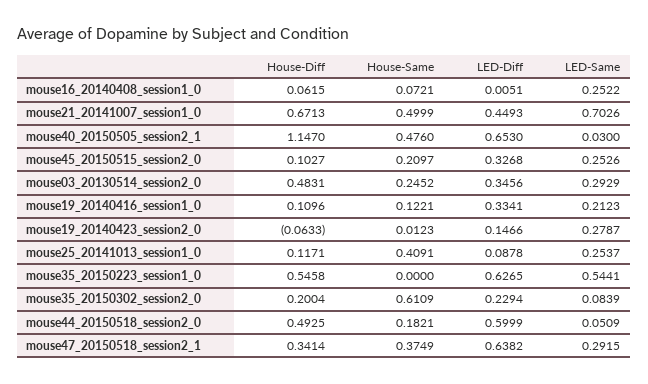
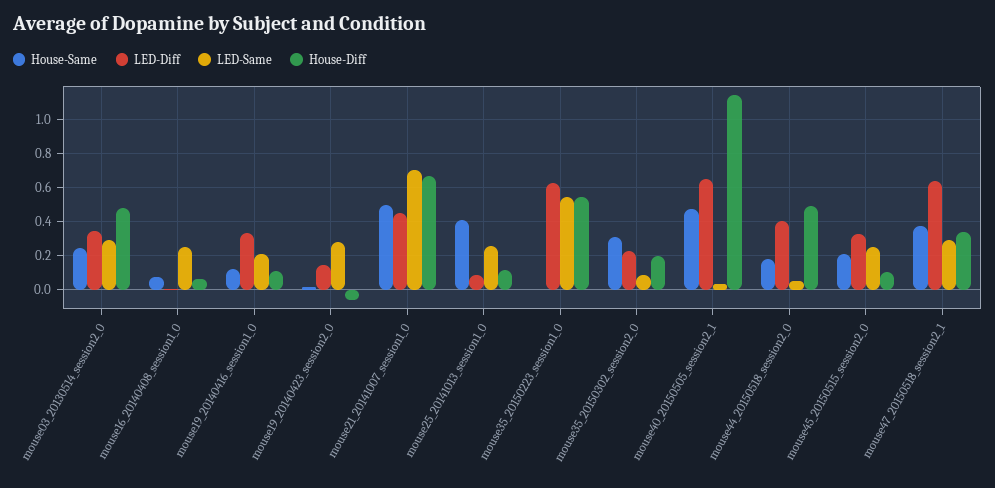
  {
    "House-Diff": {
      "mouse16_20140408_session1_0": 0.0615,
      "mouse21_20141007_session1_0": 0.6713,
      "mouse40_20150505_session2_1": 1.147,
      "mouse45_20150515_session2_0": 0.1027,
      "mouse03_20130514_session2_0": 0.4831,
      "mouse19_20140416_session1_0": 0.1096,
      "mouse19_20140423_session2_0": -0.0633,
      "mouse25_20141013_session1_0": 0.1171,
      "mouse35_20150223_session1_0": 0.5458,
      "mouse35_20150302_session2_0": 0.2004,
      "mouse44_20150518_session2_0": 0.4925,
      "mouse47_20150518_session2_1": 0.3414
    },
    "House-Same": {
      "mouse16_20140408_session1_0": 0.0721,
      "mouse21_20141007_session1_0": 0.4999,
      "mouse40_20150505_session2_1": 0.476,
      "mouse45_20150515_session2_0": 0.2097,
      "mouse03_20130514_session2_0": 0.2452,
      "mouse19_20140416_session1_0": 0.1221,
      "mouse19_20140423_session2_0": 0.0123,
      "mouse25_20141013_session1_0": 0.4091,
      "mouse35_20150223_session1_0": 0,
-     "mouse35_20150302_session2_0": 0.6109,
+     "mouse35_20150302_session2_0": 0.3,
      "mouse44_20150518_session2_0": 0.1821,
      "mouse47_20150518_session2_1": 0.3749
    },
    "LED-Diff": {
      "mouse16_20140408_session1_0": 0.0051,
      "mouse21_20141007_session1_0": 0.4493,
      "mouse40_20150505_session2_1": 0.653,
      "mouse45_20150515_session2_0": 0.3268,
      "mouse03_20130514_session2_0": 0.3456,
      "mouse19_20140416_session1_0": 0.3341,
      "mouse19_20140423_session2_0": 0.1466,
      "mouse25_20141013_session1_0": 0.0878,
      "mouse35_20150223_session1_0": 0.6265,
      "mouse35_20150302_session2_0": 0.2294,
-     "mouse44_20150518_session2_0": 0.5999,
+     "mouse44_20150518_session2_0": 0.4,
      "mouse47_20150518_session2_1": 0.6382
    },
    "LED-Same": {
      "mouse16_20140408_session1_0": 0.2522,
      "mouse21_20141007_session1_0": 0.7026,
      "mouse40_20150505_session2_1": 0.03,
      "mouse45_20150515_session2_0": 0.2526,
      "mouse03_20130514_session2_0": 0.2929,
      "mouse19_20140416_session1_0": 0.2123,
      "mouse19_20140423_session2_0": 0.2787,
      "mouse25_20141013_session1_0": 0.2537,
      "mouse35_20150223_session1_0": 0.5441,
      "mouse35_20150302_session2_0": 0.0839,
      "mouse44_20150518_session2_0": 0.0509,
      "mouse47_20150518_session2_1": 0.2915
    }
  }

